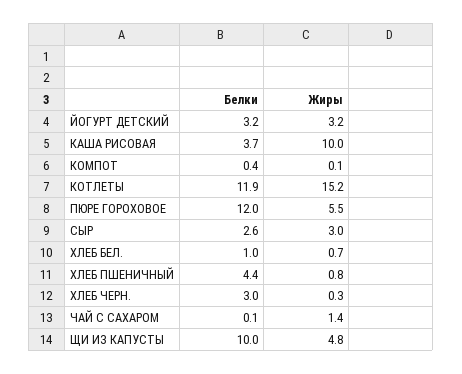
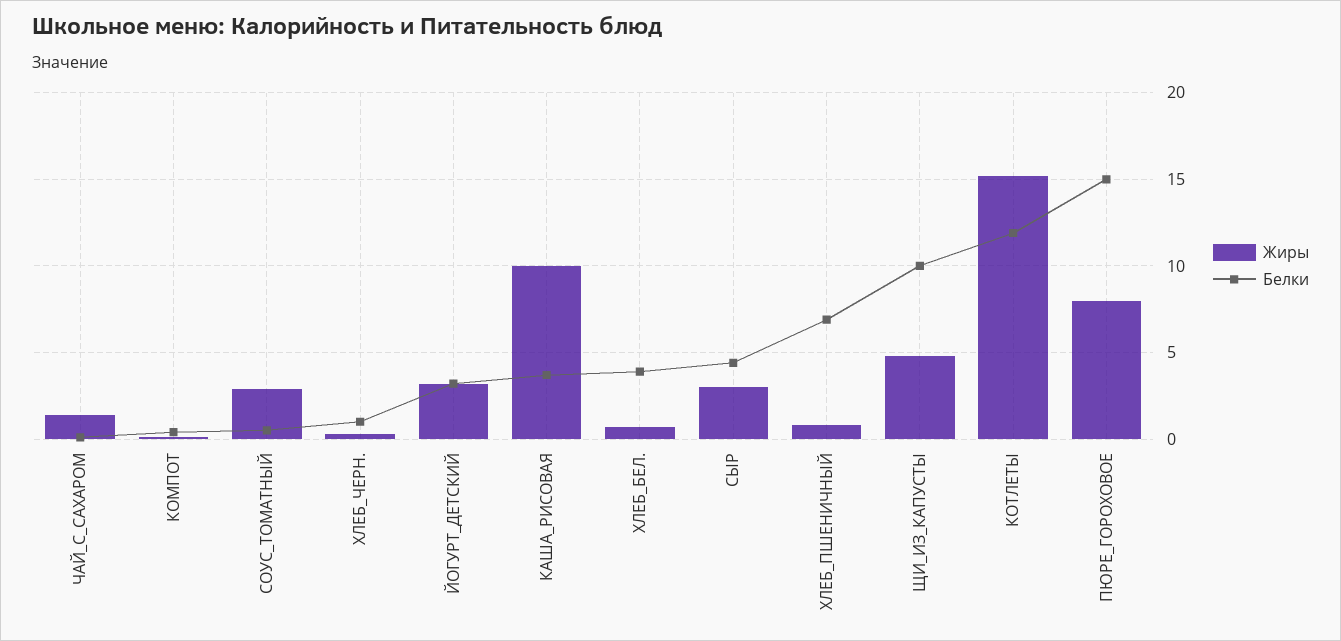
  {
    "Белки": {
      "ЙОГУРТ ДЕТСКИЙ": 3.2,
      "КАША РИСОВАЯ": 3.7,
      "КОМПОТ": 0.4,
      "КОТЛЕТЫ": 11.9,
-     "ПЮРЕ ГОРОХОВОЕ": 12,
+     "ПЮРЕ ГОРОХОВОЕ": 15,
-     "СЫР": 2.6,
+     "СЫР": 4.5,
-     "ХЛЕБ БЕЛ.": 1,
+     "ХЛЕБ БЕЛ.": 4,
-     "ХЛЕБ ПШЕНИЧНЫЙ": 4.4,
+     "ХЛЕБ ПШЕНИЧНЫЙ": 7,
-     "ХЛЕБ ЧЕРН.": 3,
+     "ХЛЕБ ЧЕРН.": 1,
      "ЧАЙ С САХАРОМ": 0.1,
-     "ЩИ ИЗ КАПУСТЫ": 10
+     "ЩИ ИЗ КАПУСТЫ": 10,
+     "СОУС_ТОМАТНЫЙ": 0.5
    },
    "Жиры": {
      "ЙОГУРТ ДЕТСКИЙ": 3.2,
      "КАША РИСОВАЯ": 10,
      "КОМПОТ": 0.1,
      "КОТЛЕТЫ": 15.2,
-     "ПЮРЕ ГОРОХОВОЕ": 5.5,
+     "ПЮРЕ ГОРОХОВОЕ": 8,
      "СЫР": 3,
      "ХЛЕБ БЕЛ.": 0.7,
      "ХЛЕБ ПШЕНИЧНЫЙ": 0.8,
      "ХЛЕБ ЧЕРН.": 0.3,
      "ЧАЙ С САХАРОМ": 1.4,
-     "ЩИ ИЗ КАПУСТЫ": 4.8
+     "ЩИ ИЗ КАПУСТЫ": 4.8,
+     "СОУС_ТОМАТНЫЙ": 3
    }
  }

